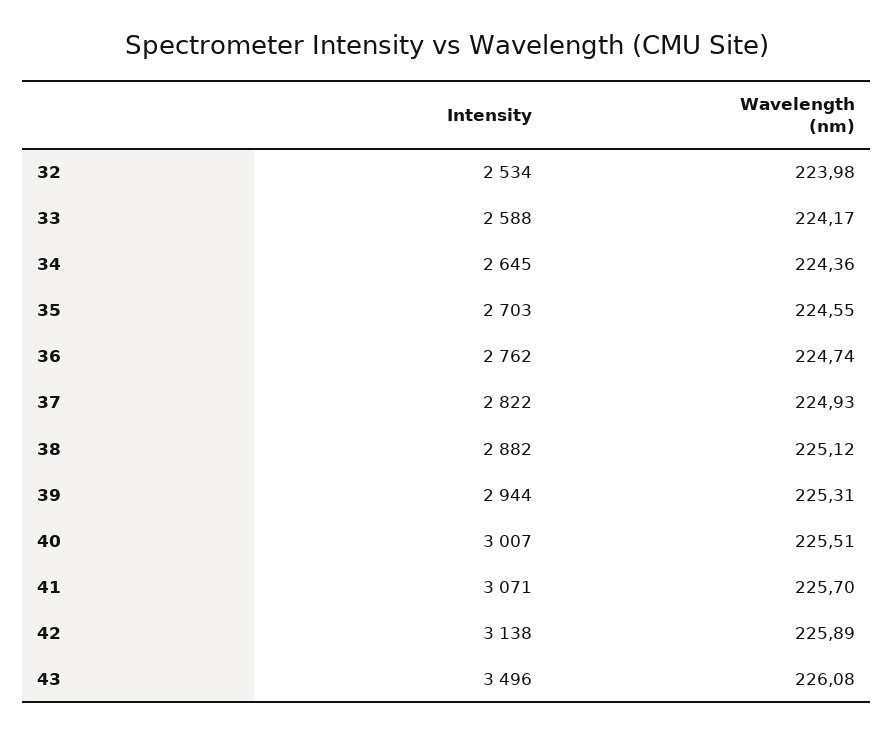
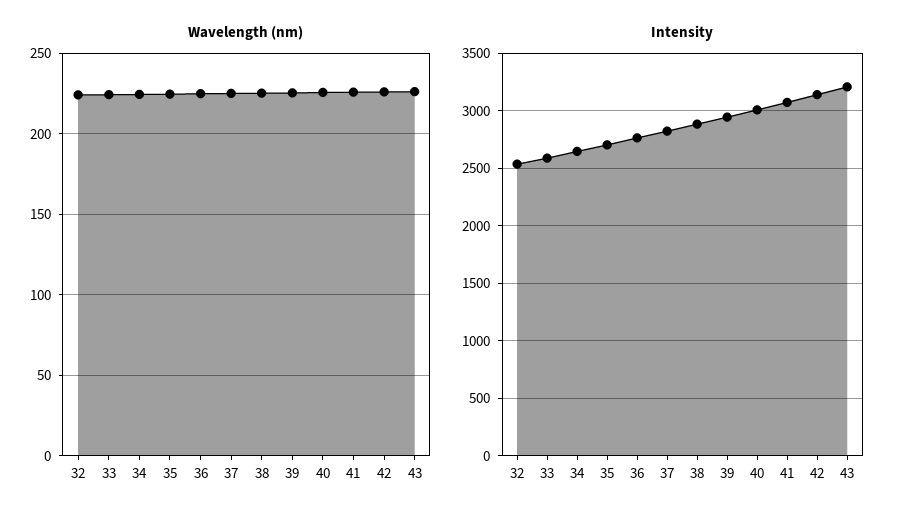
  {
    "Intensity": {
      "32": 2534,
      "33": 2588,
      "34": 2645,
      "35": 2703,
      "36": 2762,
      "37": 2822,
      "38": 2882,
      "39": 2944,
      "40": 3007,
      "41": 3071,
      "42": 3138,
-     "43": 3496
+     "43": 3200
    },
    "Wavelength (nm)": {
      "32": 223.98,
      "33": 224.17,
      "34": 224.36,
      "35": 224.55,
      "36": 224.74,
      "37": 224.93,
      "38": 225.12,
      "39": 225.31,
      "40": 225.51,
      "41": 225.7,
      "42": 225.89,
      "43": 226.08
    }
  }

